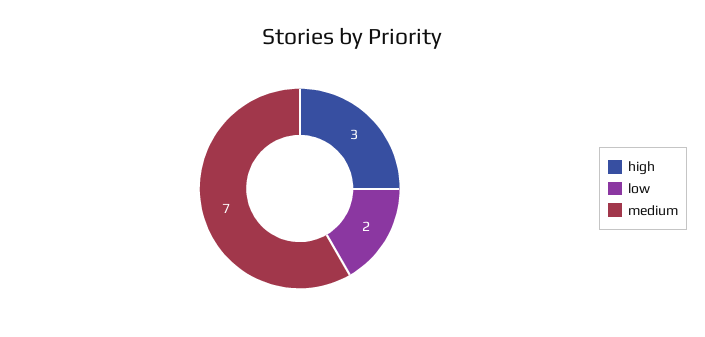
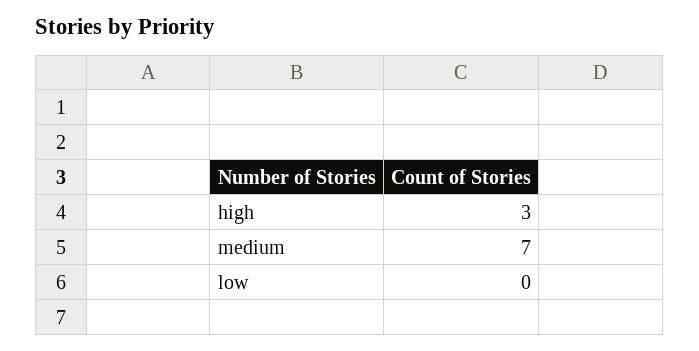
  {
    "high": 3,
-   "low": 2,
+   "low": 0,
    "medium": 7
  }

